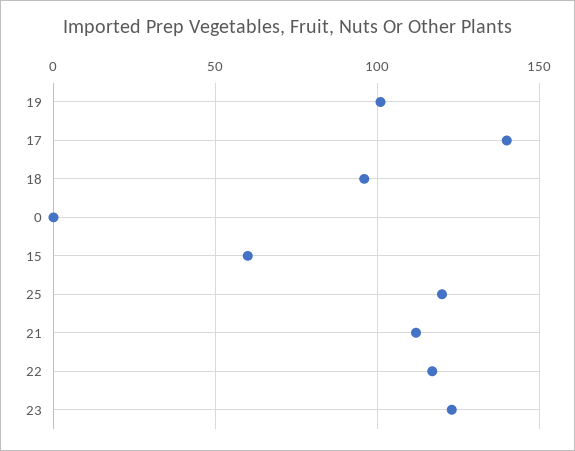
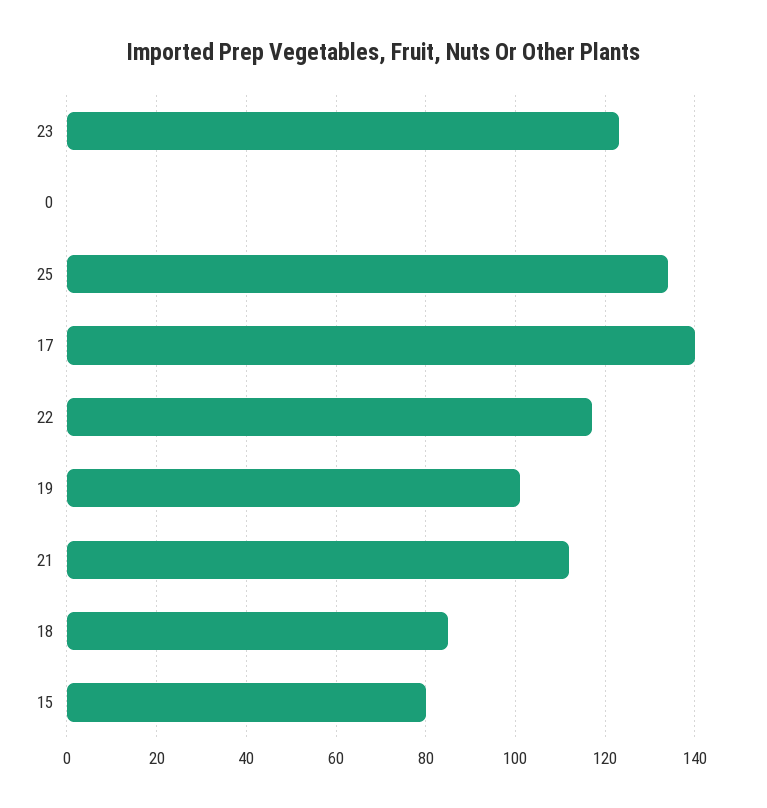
  {
    "19": 100,
    "17": 140,
-   "18": 95,
+   "18": 85,
    "0": 0,
-   "15": 60,
+   "15": 80,
-   "25": 120,
+   "25": 135,
    "21": 110,
    "22": 115,
    "23": 125
  }

